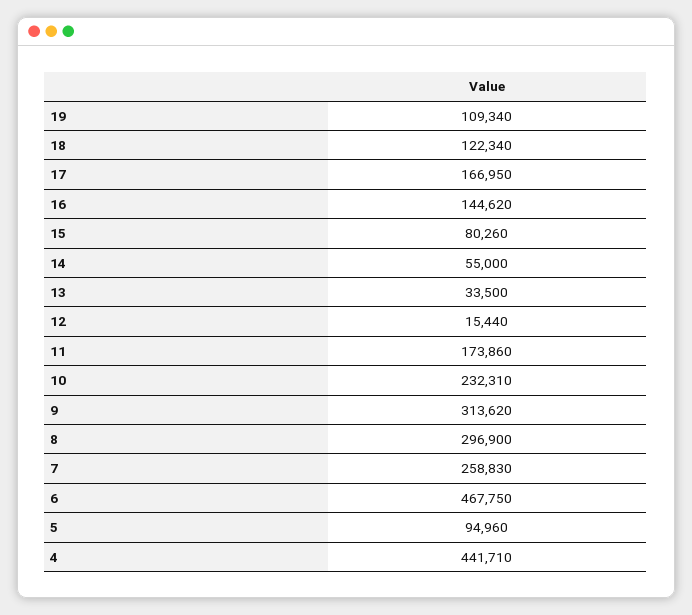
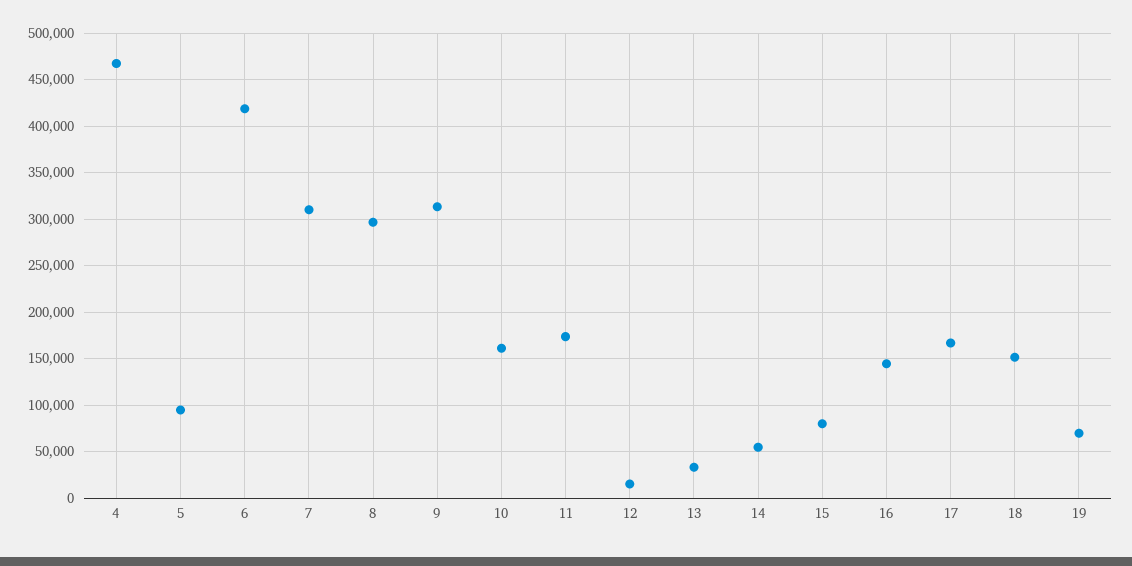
  {
-   "19": 109340,
+   "19": 70000,
-   "18": 122340,
+   "18": 150000,
    "17": 166950,
    "16": 144620,
    "15": 80260,
    "14": 55000,
    "13": 33500,
    "12": 15440,
    "11": 173860,
-   "10": 232310,
+   "10": 160000,
    "9": 313620,
    "8": 296900,
-   "7": 258830,
+   "7": 310000,
-   "6": 467750,
+   "6": 420000,
    "5": 94960,
-   "4": 441710
+   "4": 470000
  }

